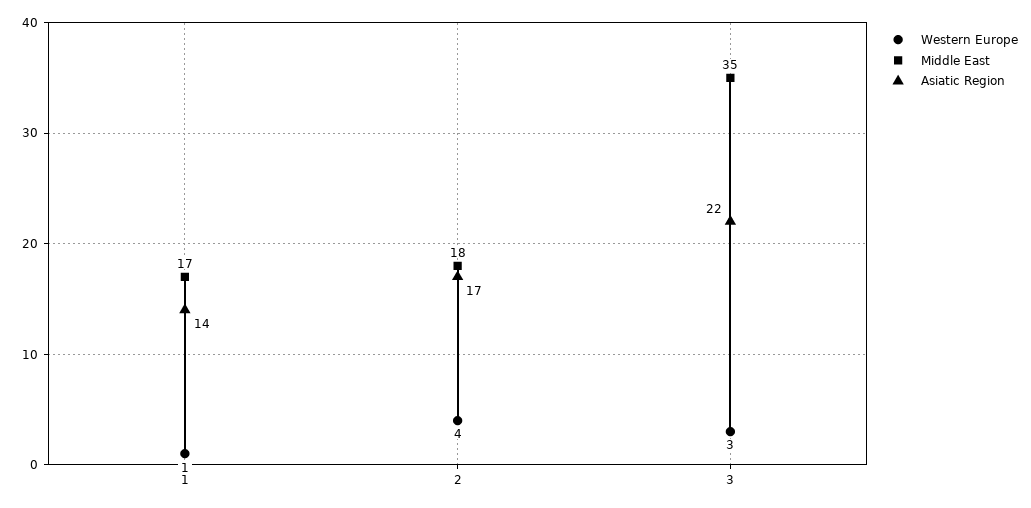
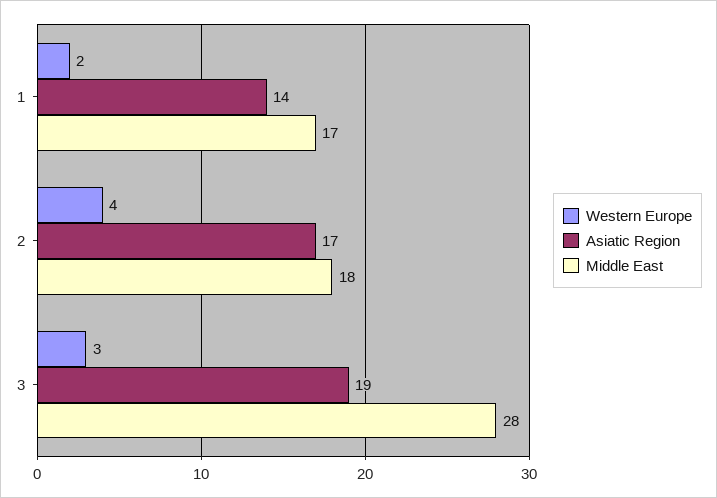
  {
    "Western Europe": {
-     "1": 1,
+     "1": 2,
      "2": 4,
      "3": 3
    },
    "Middle East": {
      "1": 17,
      "2": 18,
-     "3": 35
+     "3": 28
    },
    "Asiatic Region": {
      "1": 14,
      "2": 17,
-     "3": 22
+     "3": 19
    }
  }

